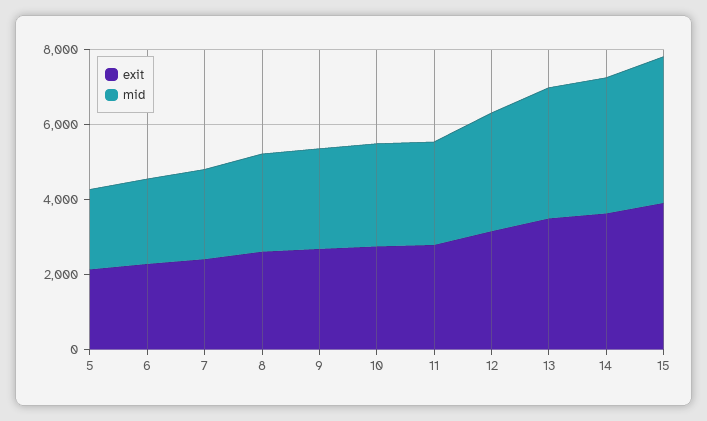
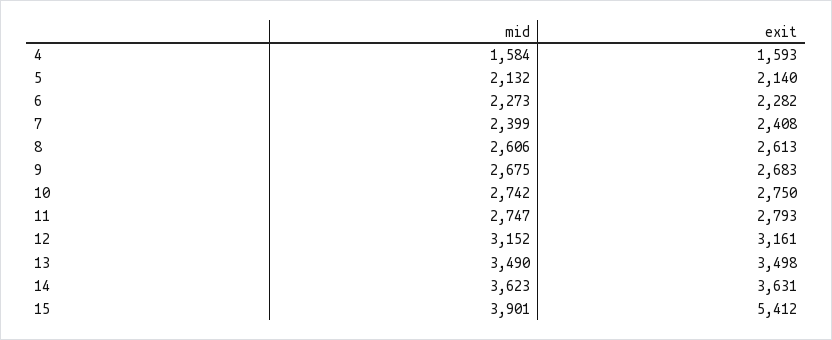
  {
    "exit": {
      "5": 2140,
      "6": 2282,
      "7": 2408,
      "8": 2613,
      "9": 2683,
      "10": 2750,
      "11": 2793,
      "12": 3161,
      "13": 3498,
      "14": 3631,
-     "15": 4000
+     "15": 5412,
+     "4": 1593
    },
    "mid": {
      "5": 2132,
      "6": 2273,
      "7": 2399,
      "8": 2606,
      "9": 2675,
      "10": 2742,
      "11": 2747,
      "12": 3152,
      "13": 3490,
      "14": 3623,
-     "15": 3901
+     "15": 3901,
+     "4": 1584
    }
  }

